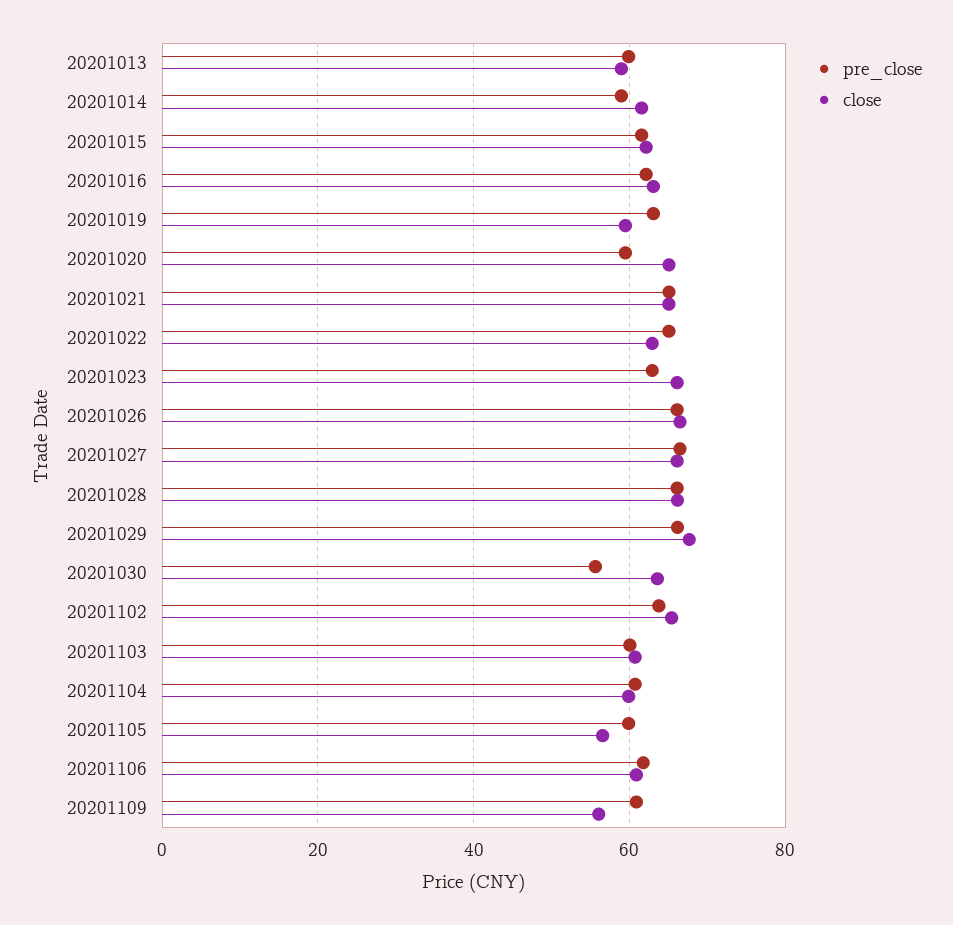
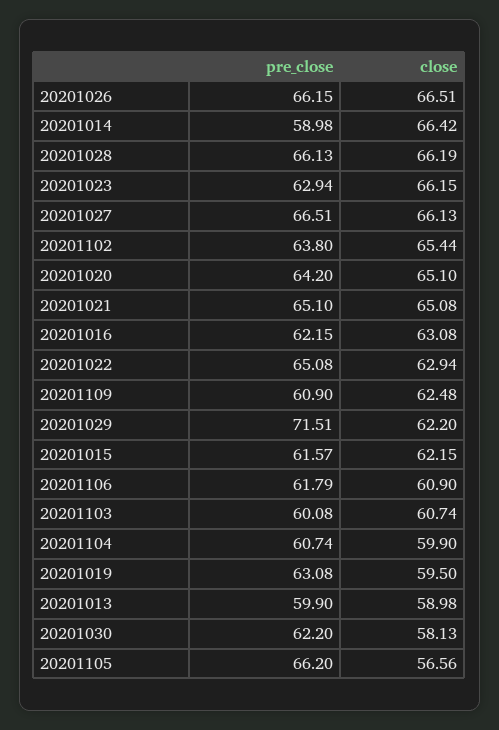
  {
    "pre_close": {
      "20201013": 59.9,
      "20201014": 58.98,
      "20201015": 61.57,
      "20201016": 62.15,
      "20201019": 63.08,
-     "20201020": 60,
+     "20201020": 64.2,
      "20201021": 65.1,
      "20201022": 65.08,
      "20201023": 62.94,
      "20201026": 66.15,
      "20201027": 66.51,
      "20201028": 66.13,
-     "20201029": 66,
+     "20201029": 71.51,
-     "20201030": 56,
+     "20201030": 62.2,
      "20201102": 63.8,
      "20201103": 60.08,
      "20201104": 60.74,
-     "20201105": 60,
+     "20201105": 66.2,
      "20201106": 61.79,
      "20201109": 60.9
    },
    "close": {
      "20201013": 58.98,
-     "20201014": 62,
+     "20201014": 66.42,
      "20201015": 62.15,
      "20201016": 63.08,
      "20201019": 59.5,
      "20201020": 65.1,
      "20201021": 65.08,
      "20201022": 62.94,
      "20201023": 66.15,
      "20201026": 66.51,
      "20201027": 66.13,
      "20201028": 66.19,
-     "20201029": 68,
+     "20201029": 62.2,
-     "20201030": 64,
+     "20201030": 58.13,
      "20201102": 65.44,
      "20201103": 60.74,
      "20201104": 59.9,
      "20201105": 56.56,
      "20201106": 60.9,
-     "20201109": 56
+     "20201109": 62.48
    }
  }

